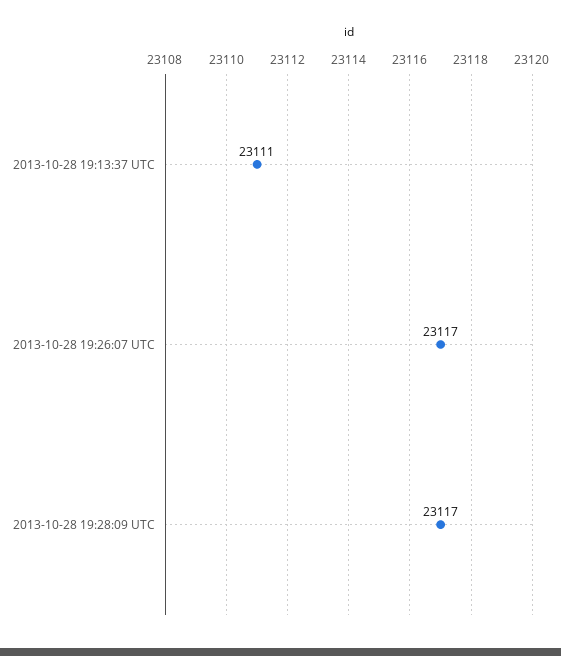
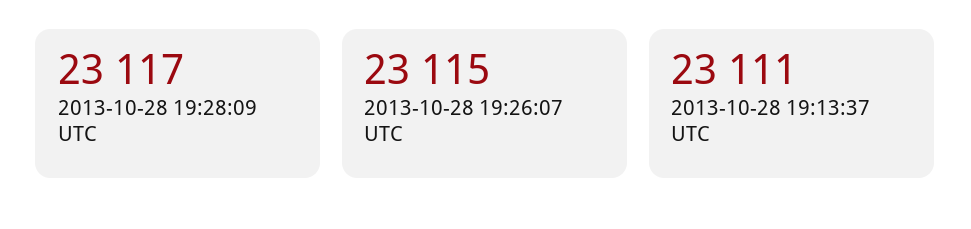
  {
    "2013-10-28 19:13:37 UTC": 23111,
-   "2013-10-28 19:26:07 UTC": 23117,
+   "2013-10-28 19:26:07 UTC": 23115,
    "2013-10-28 19:28:09 UTC": 23117
  }

